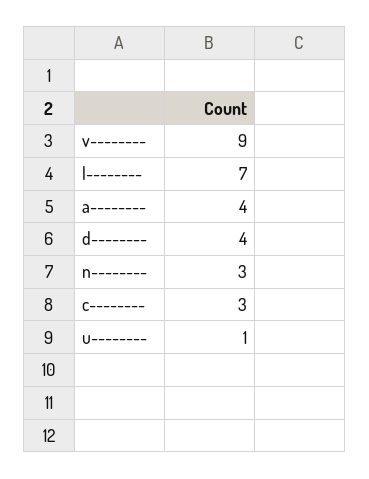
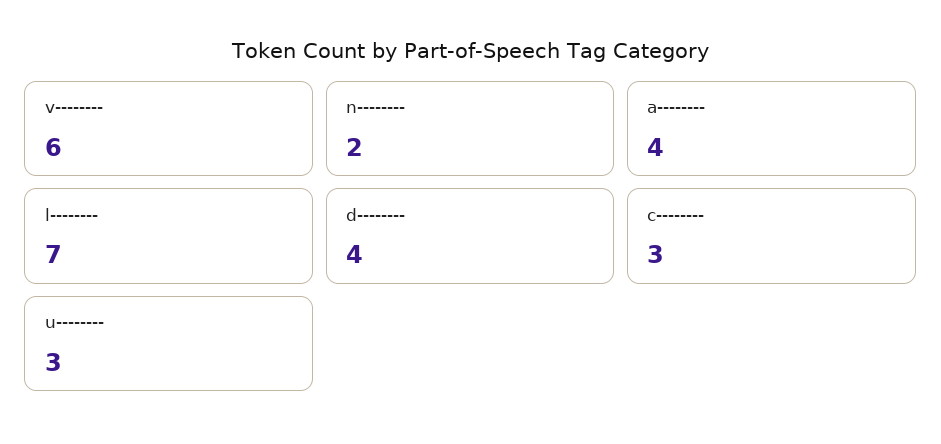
  {
-   "v--------": 9,
+   "v--------": 6,
    "l--------": 7,
    "a--------": 4,
    "d--------": 4,
-   "n--------": 3,
+   "n--------": 2,
    "c--------": 3,
-   "u--------": 1
+   "u--------": 3
  }

